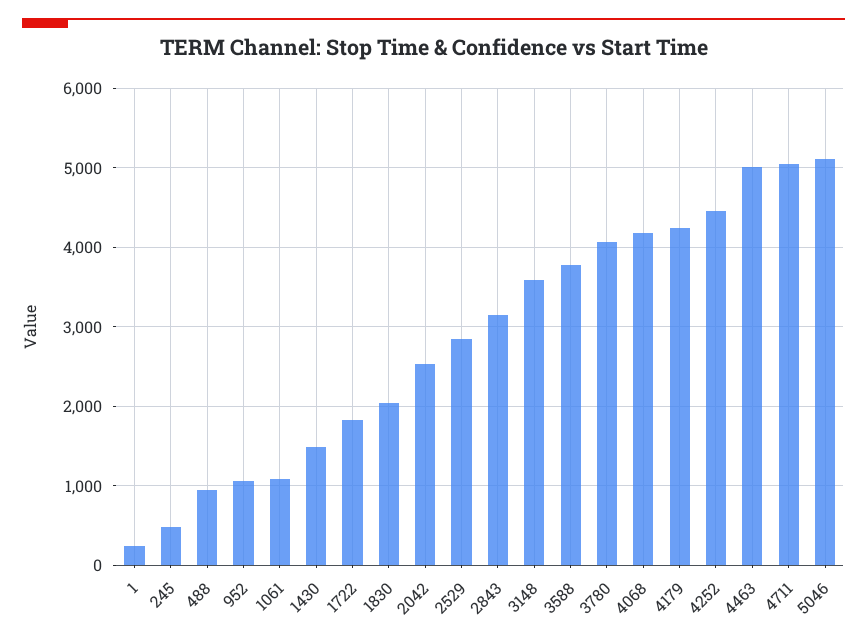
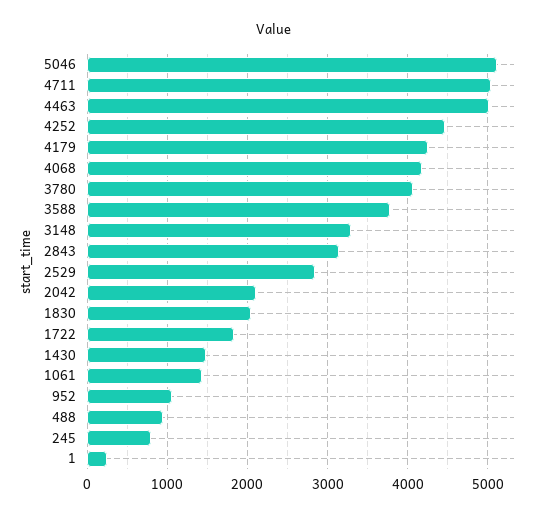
  {
    "1": 200,
-   "245": 500,
+   "245": 800,
    "488": 1000,
    "952": 1100,
-   "1061": 1100,
+   "1061": 1400,
    "1430": 1500,
    "1722": 1800,
    "1830": 2000,
-   "2042": 2500,
+   "2042": 2100,
    "2529": 2800,
    "2843": 3100,
-   "3148": 3600,
+   "3148": 3300,
    "3588": 3800,
    "3780": 4100,
    "4068": 4200,
    "4179": 4300,
    "4252": 4500,
    "4463": 5000,
    "4711": 5000,
    "5046": 5100
  }

